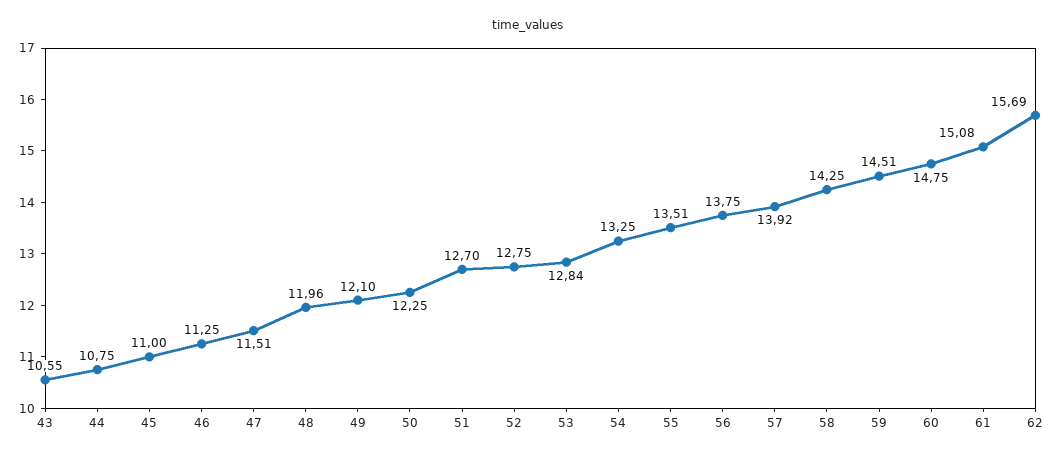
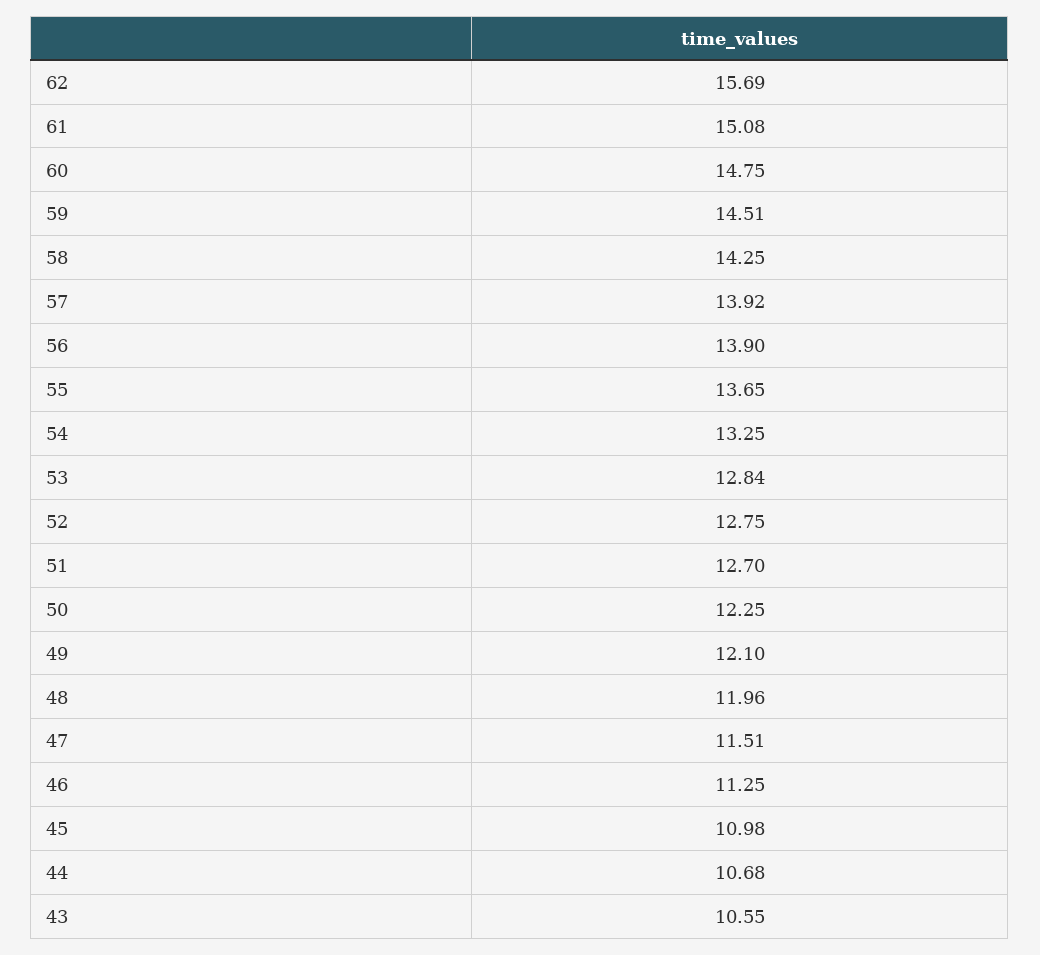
  {
    "43": 10.55,
-   "44": 10.75,
+   "44": 10.68,
-   "45": 11,
+   "45": 10.98,
    "46": 11.25,
    "47": 11.51,
    "48": 11.96,
    "49": 12.1,
    "50": 12.25,
    "51": 12.7,
    "52": 12.75,
    "53": 12.84,
    "54": 13.25,
-   "55": 13.51,
+   "55": 13.65,
-   "56": 13.75,
+   "56": 13.9,
    "57": 13.92,
    "58": 14.25,
    "59": 14.51,
    "60": 14.75,
    "61": 15.08,
    "62": 15.69
  }

